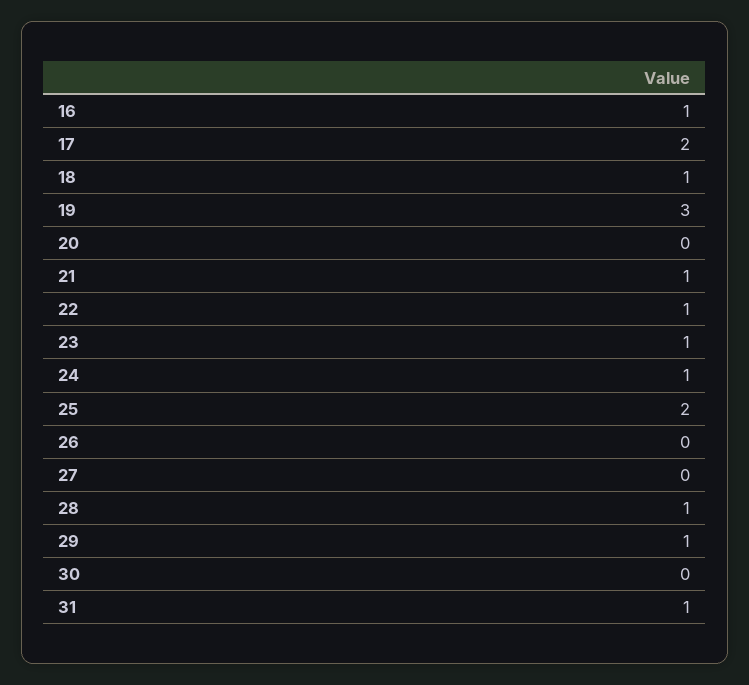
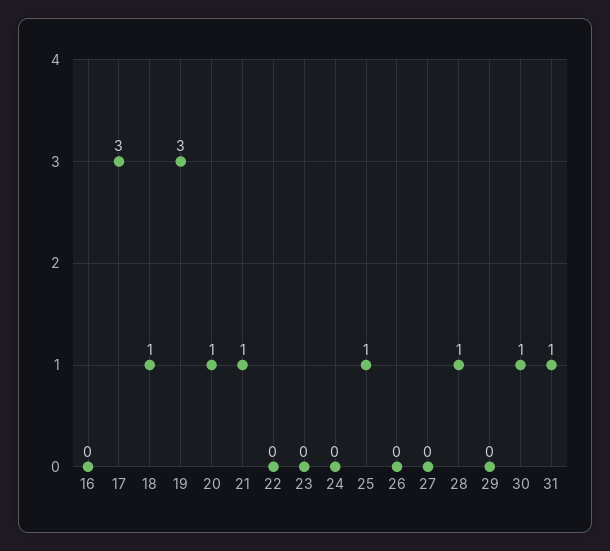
  {
-   "16": 1,
+   "16": 0,
-   "17": 2,
+   "17": 3,
    "18": 1,
    "19": 3,
-   "20": 0,
+   "20": 1,
    "21": 1,
-   "22": 1,
+   "22": 0,
-   "23": 1,
+   "23": 0,
-   "24": 1,
+   "24": 0,
-   "25": 2,
+   "25": 1,
    "26": 0,
    "27": 0,
    "28": 1,
-   "29": 1,
+   "29": 0,
-   "30": 0,
+   "30": 1,
    "31": 1
  }

